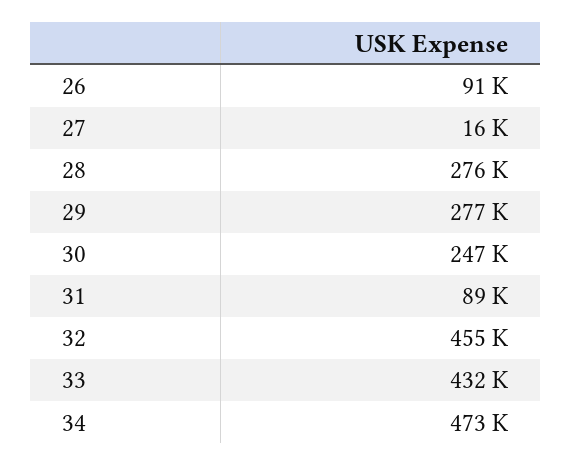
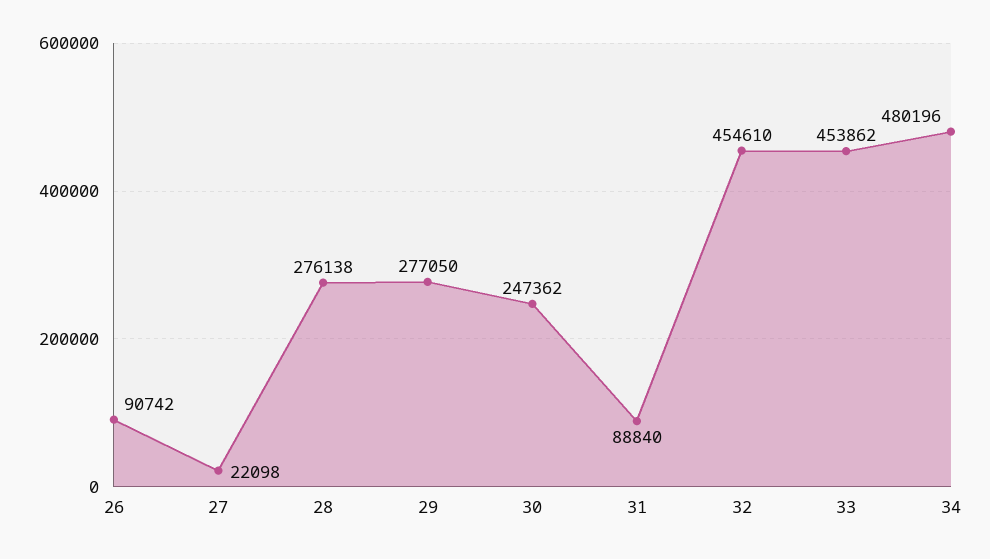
  {
    "26": 90742,
-   "27": 16000,
+   "27": 22098,
    "28": 276138,
    "29": 277050,
    "30": 247362,
    "31": 88840,
    "32": 454610,
-   "33": 432000,
+   "33": 453862,
-   "34": 473000
+   "34": 480196
  }

